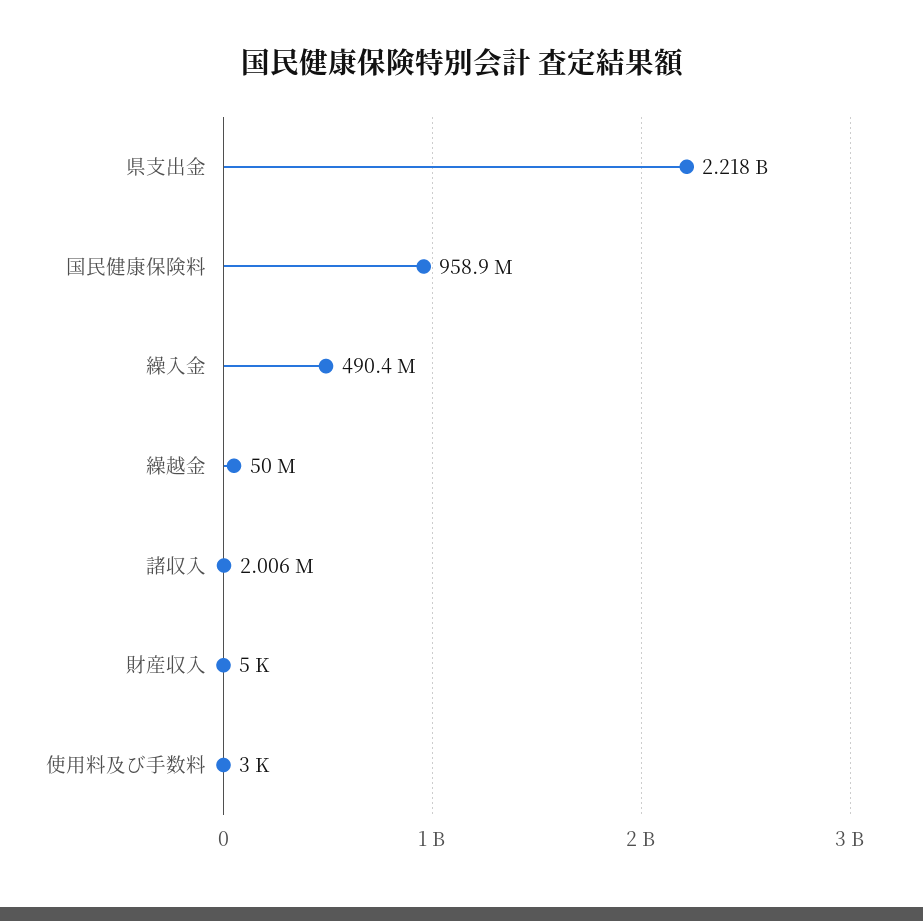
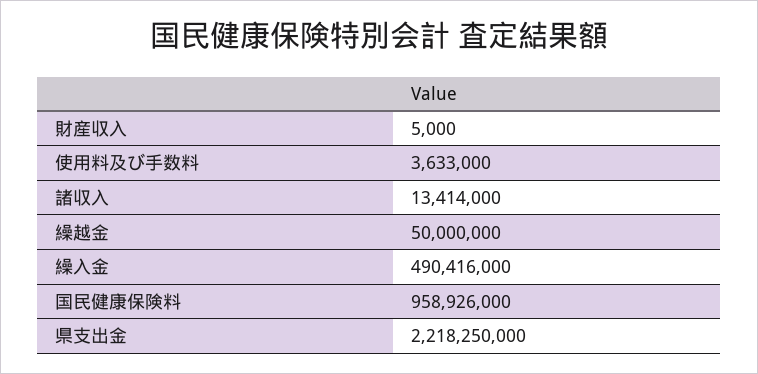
  {
    "県支出金": 2218250000,
    "国民健康保険料": 958926000,
    "繰入金": 490416000,
    "繰越金": 50000000,
-   "諸収入": 2006000,
+   "諸収入": 13414000,
    "財産収入": 5000,
-   "使用料及び手数料": 3000
+   "使用料及び手数料": 3633000
  }

